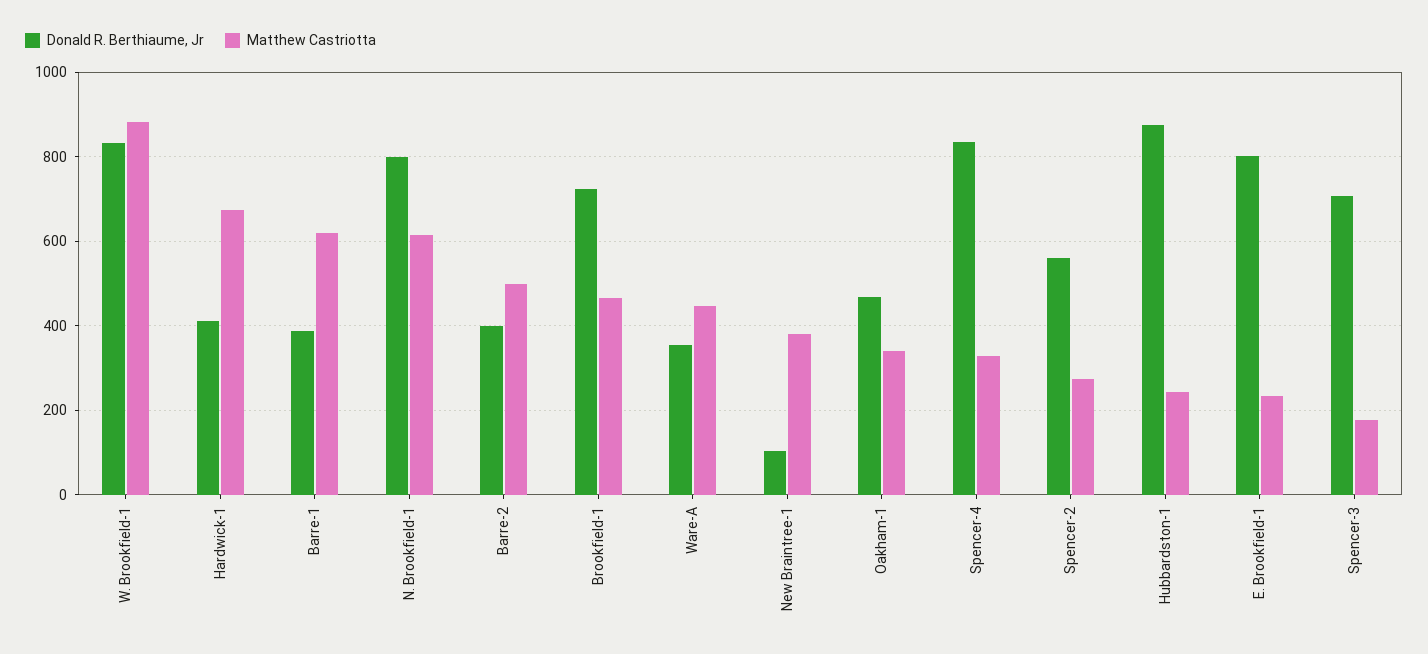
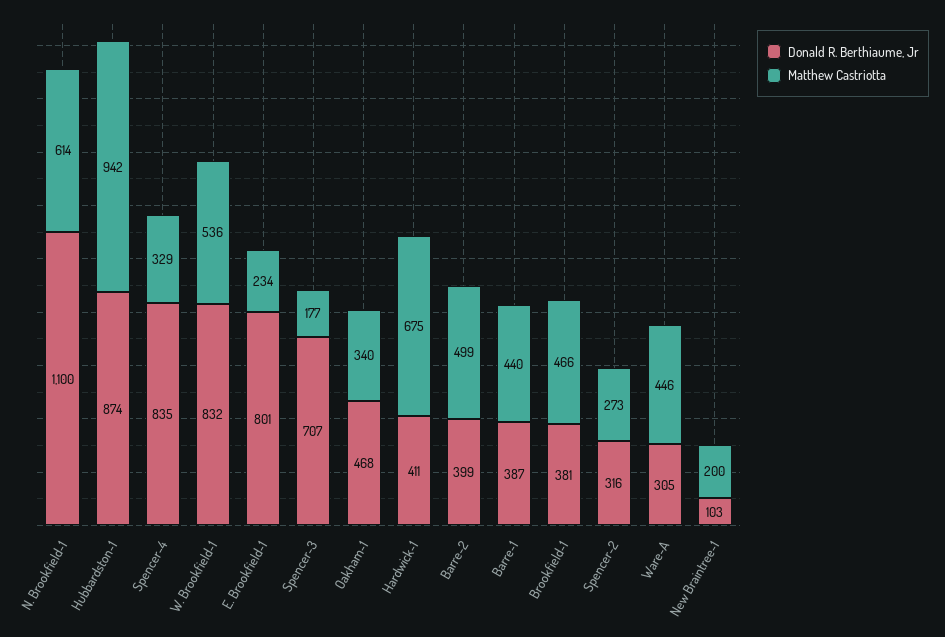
  {
    "Donald R. Berthiaume, Jr": {
      "W. Brookfield-1": 832,
      "Hardwick-1": 411,
      "Barre-1": 387,
-     "N. Brookfield-1": 800,
+     "N. Brookfield-1": 1100,
      "Barre-2": 399,
-     "Brookfield-1": 720,
+     "Brookfield-1": 381,
-     "Ware-A": 360,
+     "Ware-A": 305,
      "New Braintree-1": 103,
      "Oakham-1": 468,
      "Spencer-4": 835,
-     "Spencer-2": 560,
+     "Spencer-2": 316,
      "Hubbardston-1": 874,
      "E. Brookfield-1": 801,
      "Spencer-3": 707
    },
    "Matthew Castriotta": {
-     "W. Brookfield-1": 880,
+     "W. Brookfield-1": 536,
      "Hardwick-1": 675,
-     "Barre-1": 620,
+     "Barre-1": 440,
      "N. Brookfield-1": 614,
      "Barre-2": 499,
      "Brookfield-1": 466,
      "Ware-A": 446,
-     "New Braintree-1": 380,
+     "New Braintree-1": 200,
      "Oakham-1": 340,
      "Spencer-4": 329,
      "Spencer-2": 273,
-     "Hubbardston-1": 240,
+     "Hubbardston-1": 942,
      "E. Brookfield-1": 234,
      "Spencer-3": 177
    }
  }

